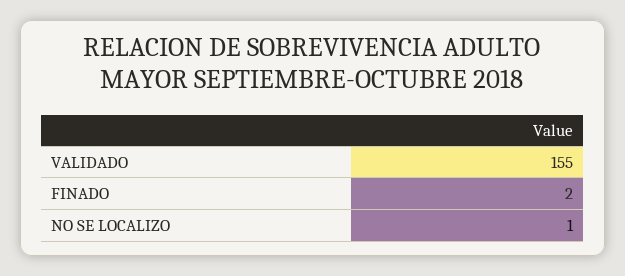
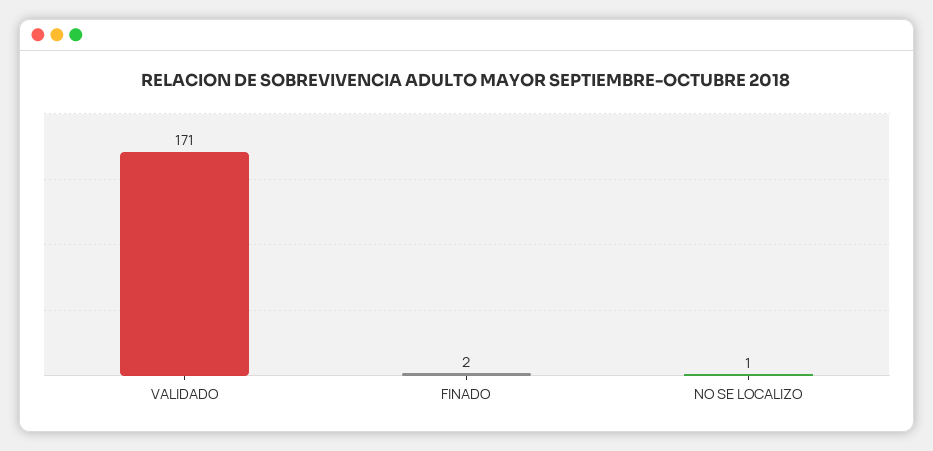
  {
-   "VALIDADO": 155,
+   "VALIDADO": 171,
    "FINADO": 2,
    "NO SE LOCALIZO": 1
  }

